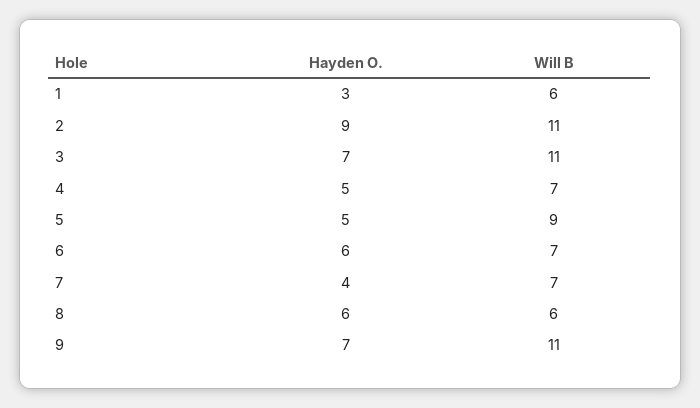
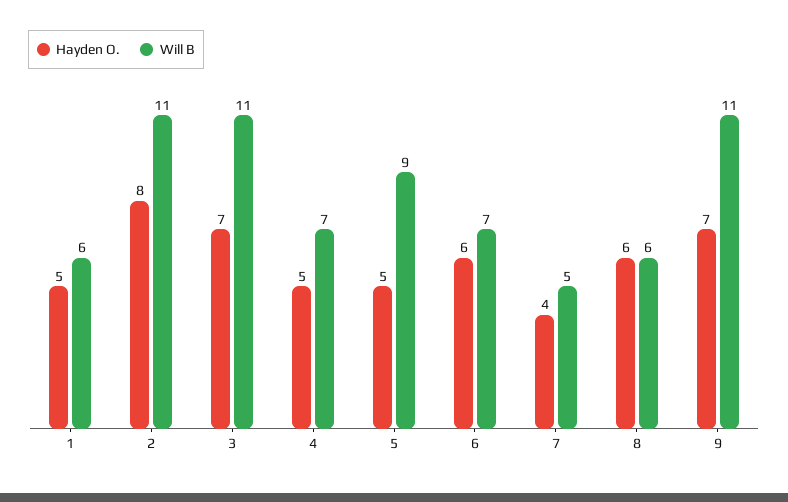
  {
    "Hayden O.": {
-     "1": 3,
+     "1": 5,
-     "2": 9,
+     "2": 8,
      "3": 7,
      "4": 5,
      "5": 5,
      "6": 6,
      "7": 4,
      "8": 6,
      "9": 7
    },
    "Will B": {
      "1": 6,
      "2": 11,
      "3": 11,
      "4": 7,
      "5": 9,
      "6": 7,
-     "7": 7,
+     "7": 5,
      "8": 6,
      "9": 11
    }
  }

